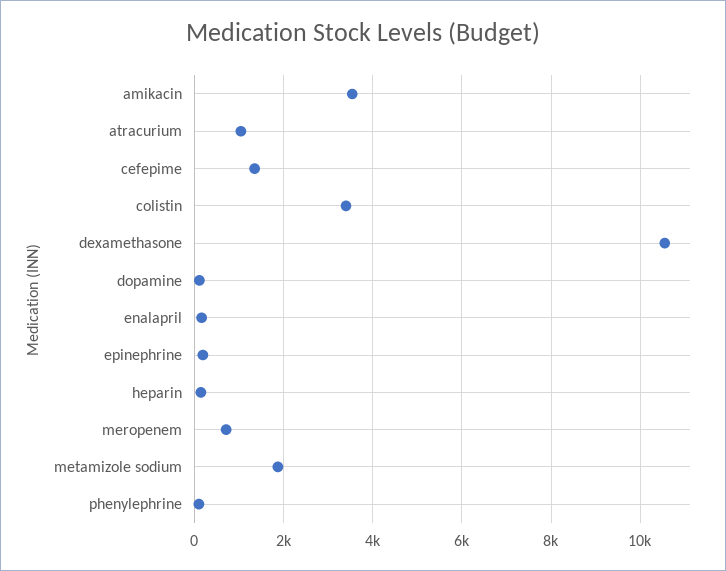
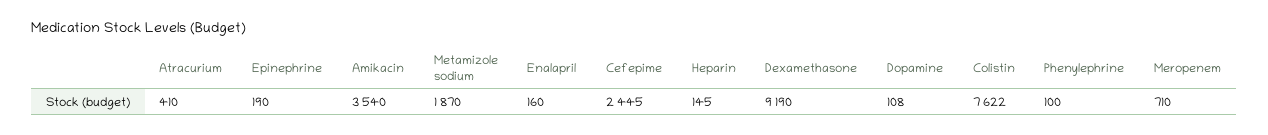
  {
    "amikacin": 3540,
-   "atracurium": 1000,
+   "atracurium": 410,
-   "cefepime": 1400,
+   "cefepime": 2445,
-   "colistin": 3400,
+   "colistin": 7622,
-   "dexamethasone": 10600,
+   "dexamethasone": 9190,
    "dopamine": 108,
    "enalapril": 160,
    "epinephrine": 190,
    "heparin": 145,
    "meropenem": 710,
    "metamizole sodium": 1870,
    "phenylephrine": 100
  }

